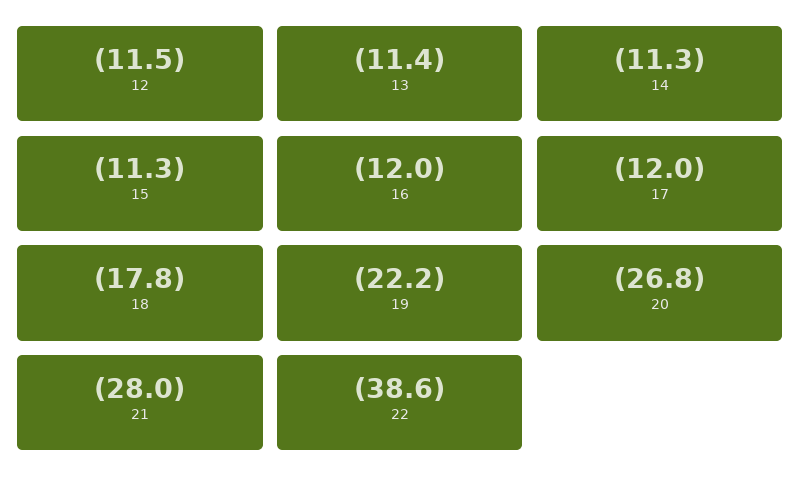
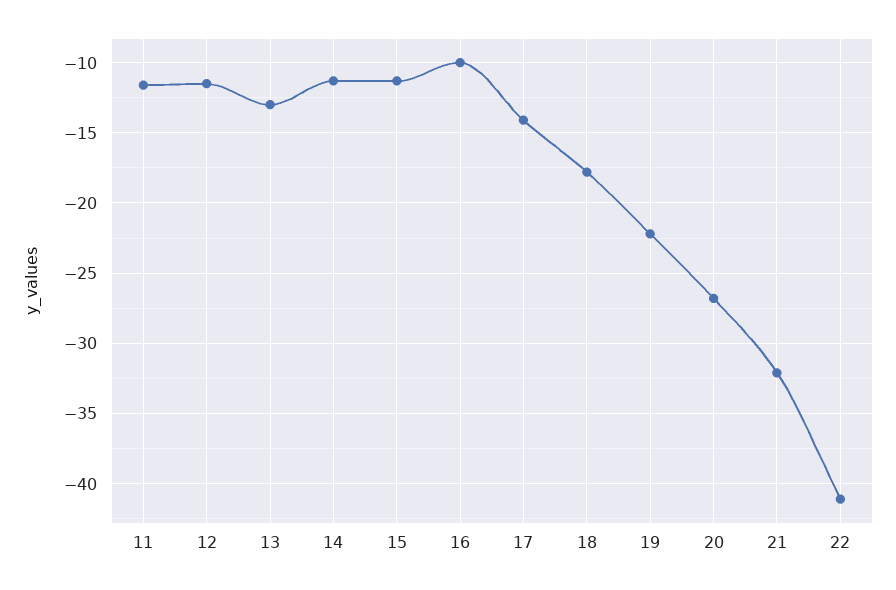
  {
    "12": -11.5,
-   "13": -11.4,
+   "13": -13,
    "14": -11.3,
    "15": -11.3,
-   "16": -12,
+   "16": -10,
-   "17": -12,
+   "17": -14,
    "18": -17.8,
    "19": -22.2,
    "20": -26.8,
-   "21": -28,
+   "21": -32,
-   "22": -38.6
+   "22": -41,
+   "11": -11.5
  }

